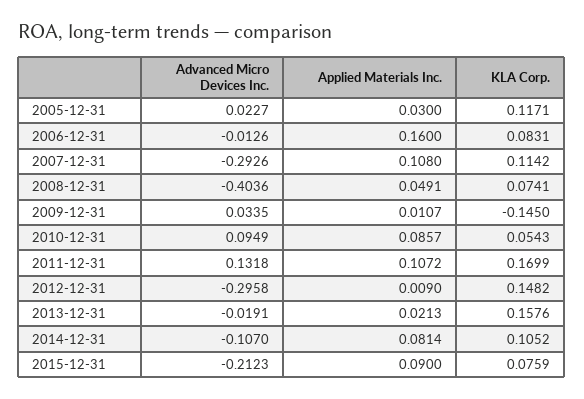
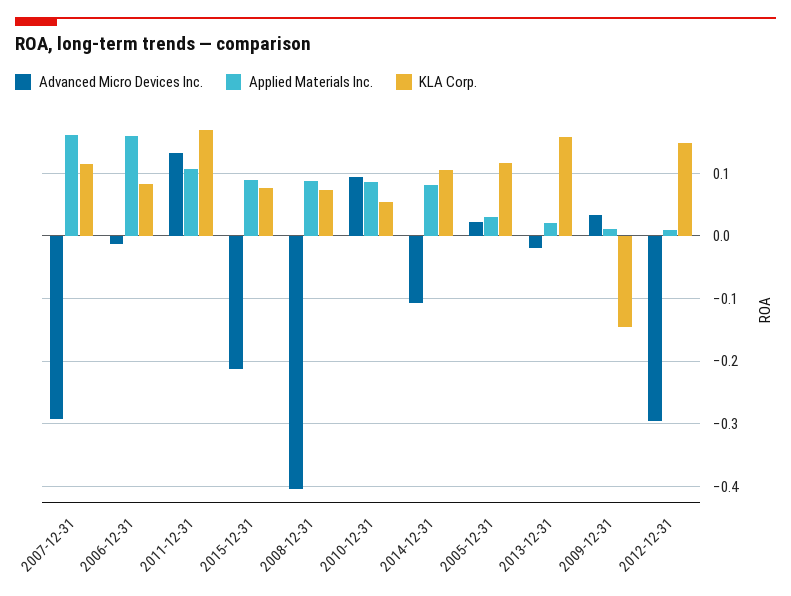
  {
    "Advanced Micro Devices Inc.": {
      "2005-12-31": 0.0227,
      "2006-12-31": -0.0126,
      "2007-12-31": -0.2926,
      "2008-12-31": -0.4036,
      "2009-12-31": 0.0335,
      "2010-12-31": 0.0949,
      "2011-12-31": 0.1318,
      "2012-12-31": -0.2958,
      "2013-12-31": -0.0191,
      "2014-12-31": -0.107,
      "2015-12-31": -0.2123
    },
    "Applied Materials Inc.": {
      "2005-12-31": 0.03,
      "2006-12-31": 0.16,
-     "2007-12-31": 0.108,
+     "2007-12-31": 0.16,
-     "2008-12-31": 0.0491,
+     "2008-12-31": 0.09,
      "2009-12-31": 0.0107,
      "2010-12-31": 0.0857,
      "2011-12-31": 0.1072,
      "2012-12-31": 0.009,
      "2013-12-31": 0.0213,
      "2014-12-31": 0.0814,
      "2015-12-31": 0.09
    },
    "KLA Corp.": {
      "2005-12-31": 0.1171,
      "2006-12-31": 0.0831,
      "2007-12-31": 0.1142,
      "2008-12-31": 0.0741,
      "2009-12-31": -0.145,
      "2010-12-31": 0.0543,
      "2011-12-31": 0.1699,
      "2012-12-31": 0.1482,
      "2013-12-31": 0.1576,
      "2014-12-31": 0.1052,
      "2015-12-31": 0.0759
    }
  }

